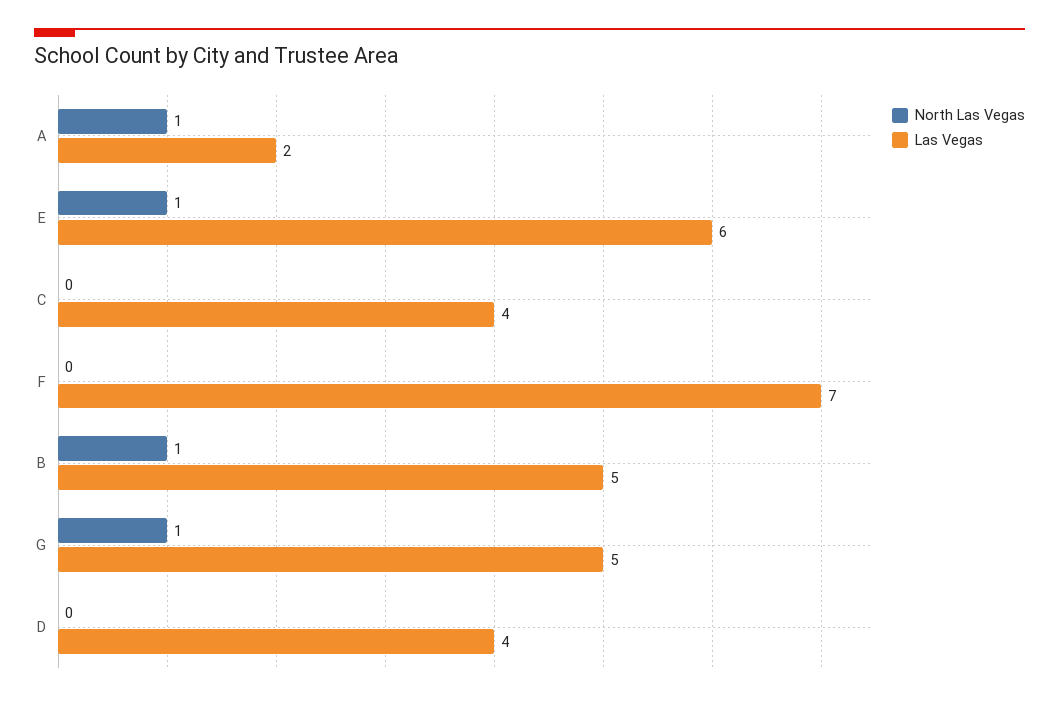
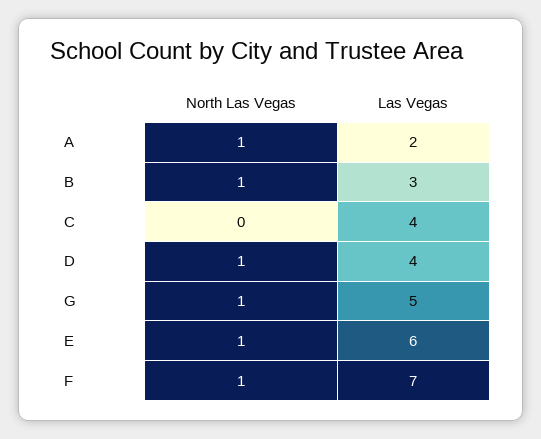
  {
    "North Las Vegas": {
      "A": 1,
      "E": 1,
      "C": 0,
-     "F": 0,
+     "F": 1,
      "B": 1,
      "G": 1,
-     "D": 0
+     "D": 1
    },
    "Las Vegas": {
      "A": 2,
      "E": 6,
      "C": 4,
      "F": 7,
-     "B": 5,
+     "B": 3,
      "G": 5,
      "D": 4
    }
  }

